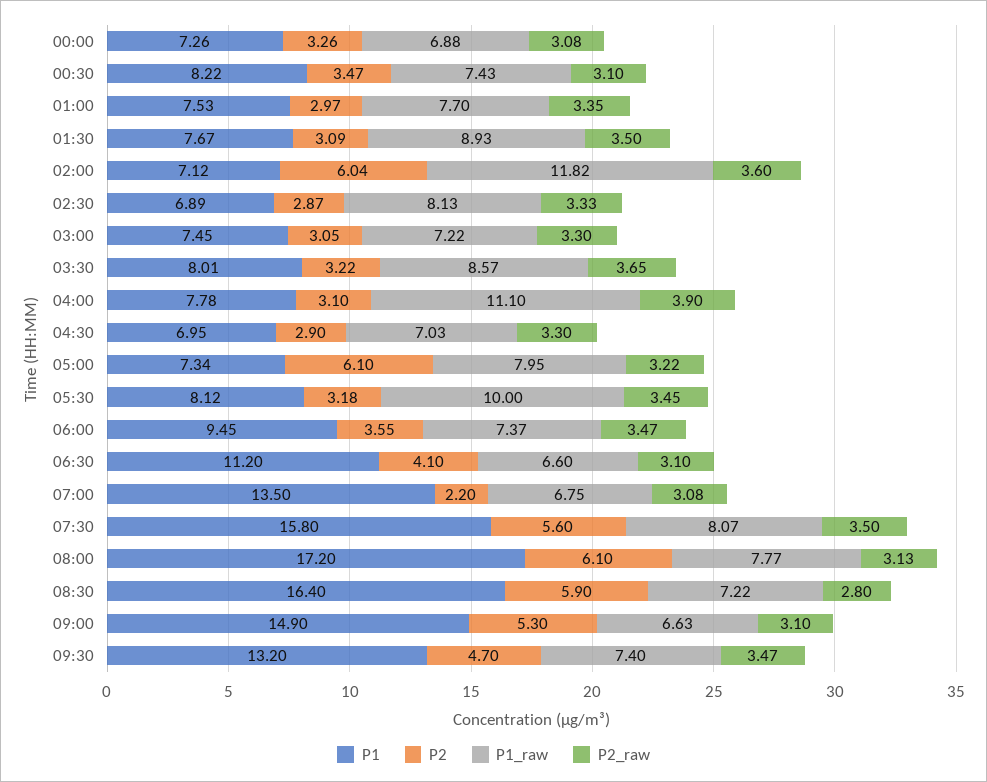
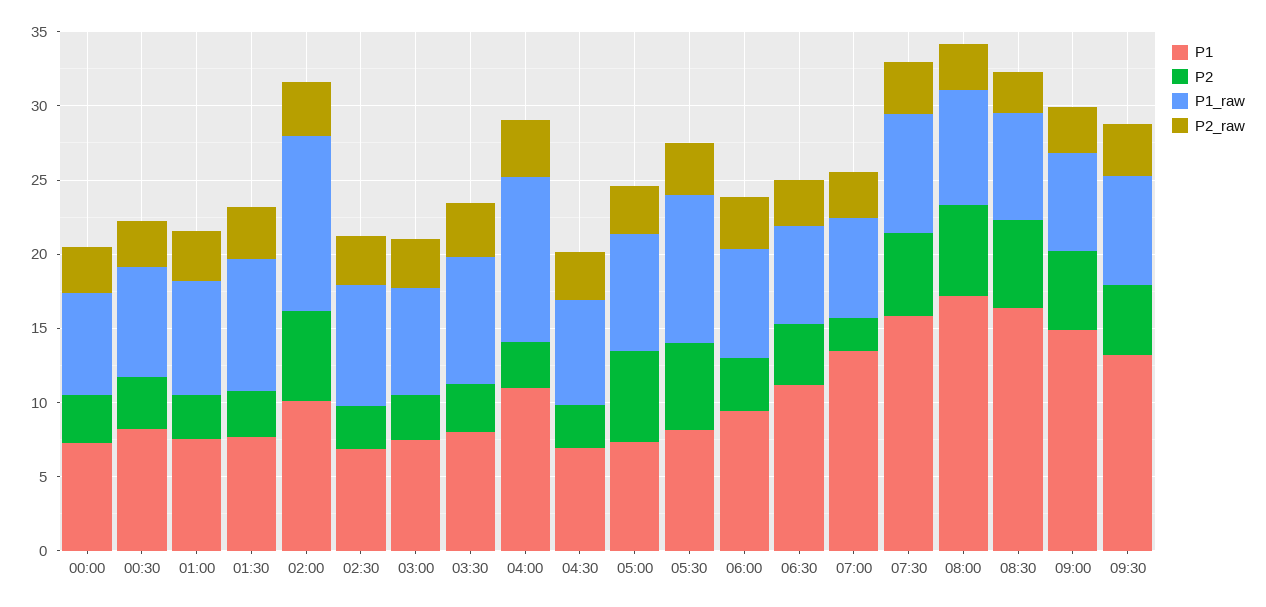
  {
    "P1": {
      "00:00": 7.26,
      "00:30": 8.22,
      "01:00": 7.53,
      "01:30": 7.67,
-     "02:00": 7.12,
+     "02:00": 10,
      "02:30": 6.89,
      "03:00": 7.45,
      "03:30": 8.01,
-     "04:00": 7.78,
+     "04:00": 11,
      "04:30": 6.95,
      "05:00": 7.34,
      "05:30": 8.12,
      "06:00": 9.45,
      "06:30": 11.2,
      "07:00": 13.5,
      "07:30": 15.8,
      "08:00": 17.2,
      "08:30": 16.4,
      "09:00": 14.9,
      "09:30": 13.2
    },
    "P2": {
      "00:00": 3.26,
      "00:30": 3.47,
      "01:00": 2.97,
      "01:30": 3.09,
      "02:00": 6.04,
      "02:30": 2.87,
      "03:00": 3.05,
      "03:30": 3.22,
      "04:00": 3.1,
      "04:30": 2.9,
      "05:00": 6.1,
-     "05:30": 3.18,
+     "05:30": 6,
      "06:00": 3.55,
      "06:30": 4.1,
      "07:00": 2.2,
      "07:30": 5.6,
      "08:00": 6.1,
      "08:30": 5.9,
      "09:00": 5.3,
      "09:30": 4.7
    },
    "P1_raw": {
      "00:00": 6.88,
      "00:30": 7.43,
      "01:00": 7.7,
      "01:30": 8.93,
      "02:00": 11.82,
      "02:30": 8.13,
      "03:00": 7.22,
      "03:30": 8.57,
      "04:00": 11.1,
      "04:30": 7.03,
      "05:00": 7.95,
      "05:30": 10,
      "06:00": 7.37,
      "06:30": 6.6,
      "07:00": 6.75,
      "07:30": 8.07,
      "08:00": 7.77,
      "08:30": 7.22,
      "09:00": 6.63,
      "09:30": 7.4
    },
    "P2_raw": {
      "00:00": 3.08,
      "00:30": 3.1,
      "01:00": 3.35,
      "01:30": 3.5,
      "02:00": 3.6,
      "02:30": 3.33,
      "03:00": 3.3,
      "03:30": 3.65,
      "04:00": 3.9,
      "04:30": 3.3,
      "05:00": 3.22,
      "05:30": 3.45,
      "06:00": 3.47,
      "06:30": 3.1,
      "07:00": 3.08,
      "07:30": 3.5,
      "08:00": 3.13,
      "08:30": 2.8,
      "09:00": 3.1,
      "09:30": 3.47
    }
  }

